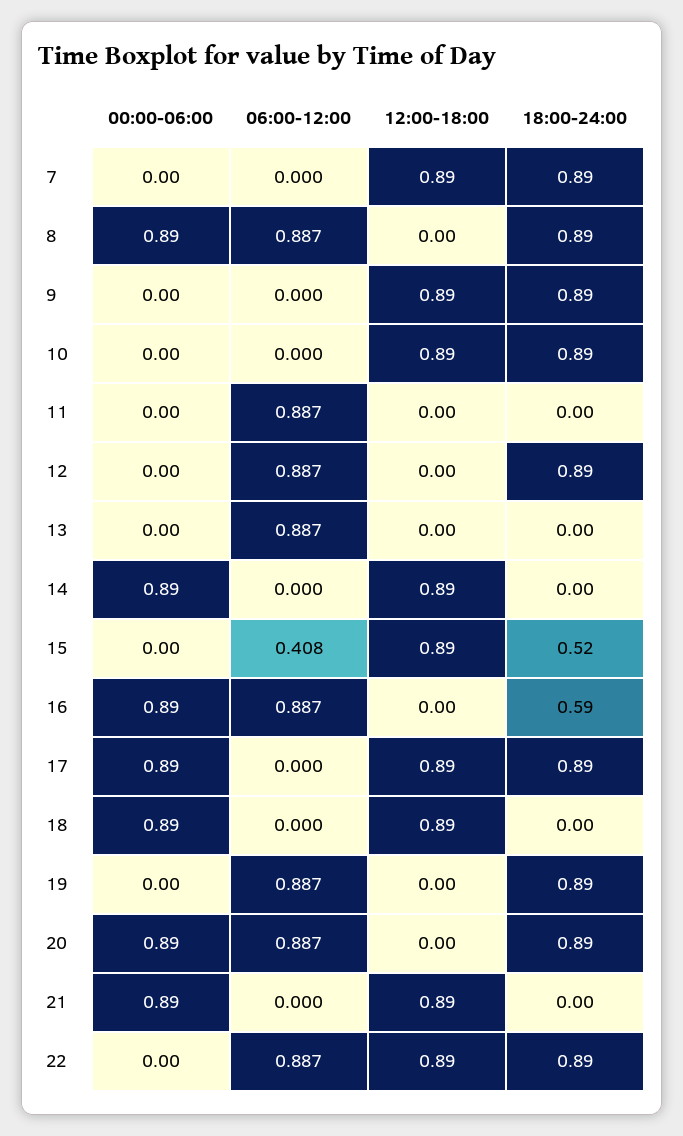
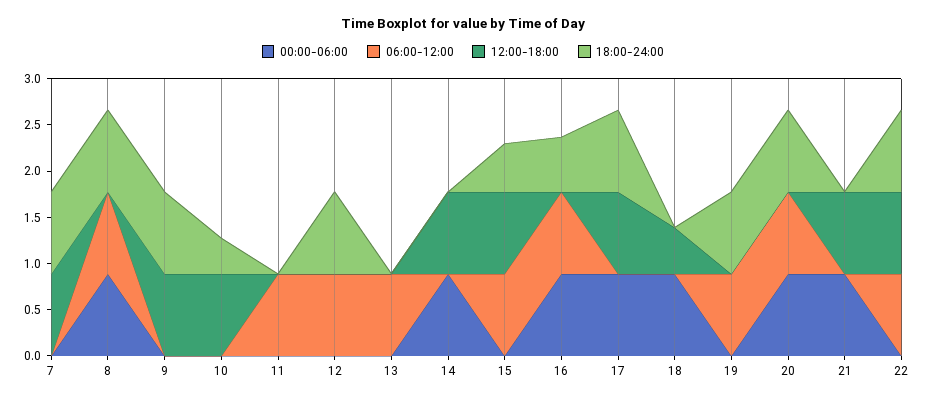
  {
    "00:00-06:00": {
      "7": 0,
      "8": 0.89,
      "9": 0,
      "10": 0,
      "11": 0,
      "12": 0,
      "13": 0,
      "14": 0.89,
      "15": 0,
      "16": 0.89,
      "17": 0.89,
      "18": 0.89,
      "19": 0,
      "20": 0.89,
      "21": 0.89,
      "22": 0
    },
    "06:00-12:00": {
      "7": 0,
      "8": 0.887,
      "9": 0,
      "10": 0,
      "11": 0.887,
      "12": 0.887,
      "13": 0.887,
      "14": 0,
-     "15": 0.408,
+     "15": 0.9,
      "16": 0.887,
      "17": 0,
      "18": 0,
      "19": 0.887,
      "20": 0.887,
      "21": 0,
      "22": 0.887
    },
    "12:00-18:00": {
      "7": 0.89,
      "8": 0,
      "9": 0.89,
      "10": 0.89,
      "11": 0,
      "12": 0,
      "13": 0,
      "14": 0.89,
      "15": 0.89,
      "16": 0,
      "17": 0.89,
-     "18": 0.89,
+     "18": 0.5,
      "19": 0,
      "20": 0,
      "21": 0.89,
      "22": 0.89
    },
    "18:00-24:00": {
      "7": 0.89,
      "8": 0.89,
      "9": 0.89,
-     "10": 0.89,
+     "10": 0.4,
      "11": 0,
      "12": 0.89,
      "13": 0,
      "14": 0,
      "15": 0.52,
      "16": 0.59,
      "17": 0.89,
      "18": 0,
      "19": 0.89,
      "20": 0.89,
      "21": 0,
      "22": 0.89
    }
  }

